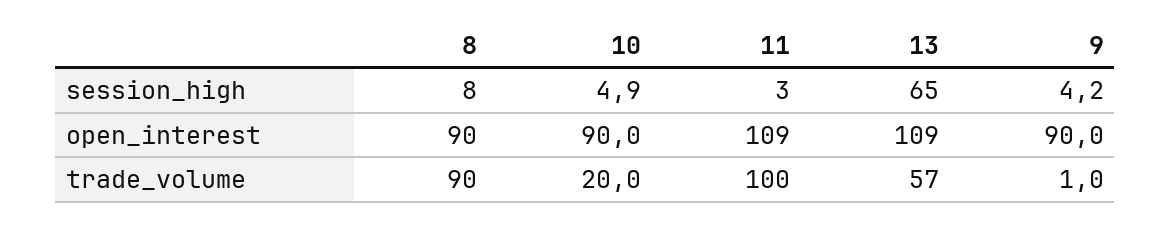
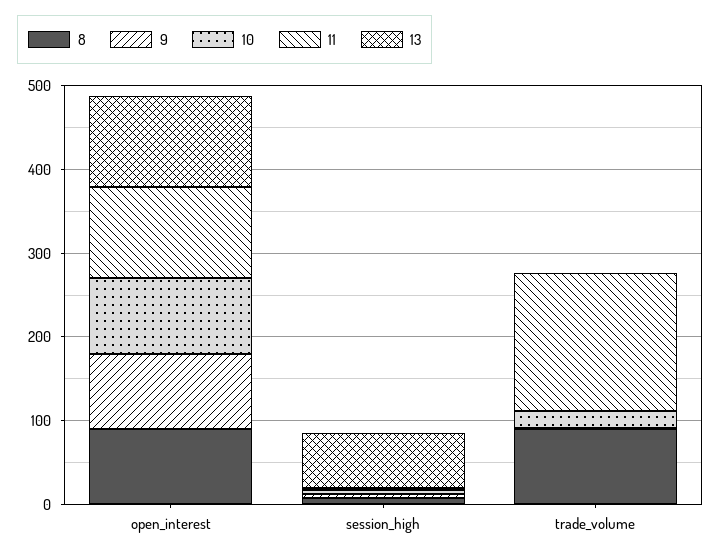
  {
    "8": {
      "session_high": 8,
      "open_interest": 90,
      "trade_volume": 90
    },
    "10": {
      "session_high": 4.9,
      "open_interest": 90,
      "trade_volume": 20
    },
    "11": {
      "session_high": 3,
      "open_interest": 109,
-     "trade_volume": 100
+     "trade_volume": 160
    },
    "13": {
      "session_high": 65,
      "open_interest": 109,
-     "trade_volume": 57
+     "trade_volume": 0
    },
    "9": {
      "session_high": 4.2,
      "open_interest": 90,
      "trade_volume": 1
    }
  }

